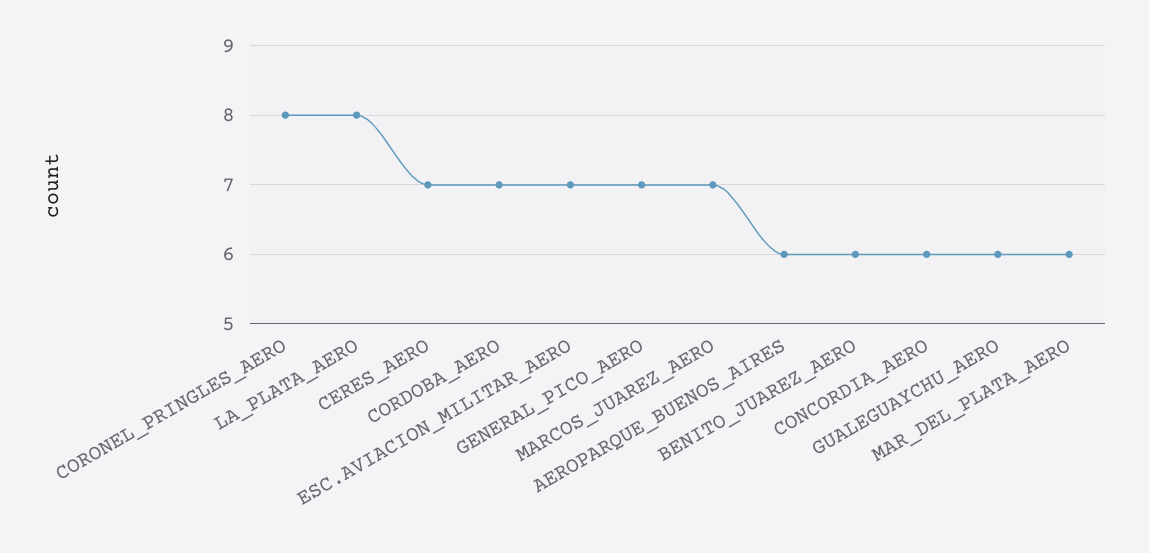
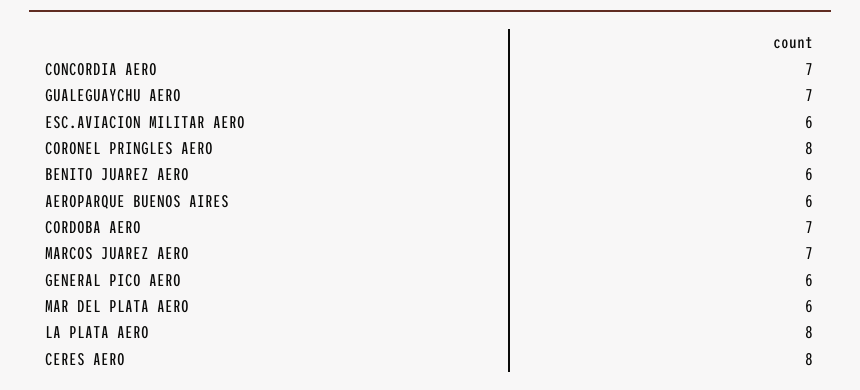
  {
    "CORONEL_PRINGLES_AERO": 8,
    "LA_PLATA_AERO": 8,
-   "CERES_AERO": 7,
+   "CERES_AERO": 8,
    "CORDOBA_AERO": 7,
-   "ESC.AVIACION_MILITAR_AERO": 7,
+   "ESC.AVIACION_MILITAR_AERO": 6,
-   "GENERAL_PICO_AERO": 7,
+   "GENERAL_PICO_AERO": 6,
    "MARCOS_JUAREZ_AERO": 7,
    "AEROPARQUE_BUENOS_AIRES": 6,
    "BENITO_JUAREZ_AERO": 6,
-   "CONCORDIA_AERO": 6,
+   "CONCORDIA_AERO": 7,
-   "GUALEGUAYCHU_AERO": 6,
+   "GUALEGUAYCHU_AERO": 7,
    "MAR_DEL_PLATA_AERO": 6
  }

